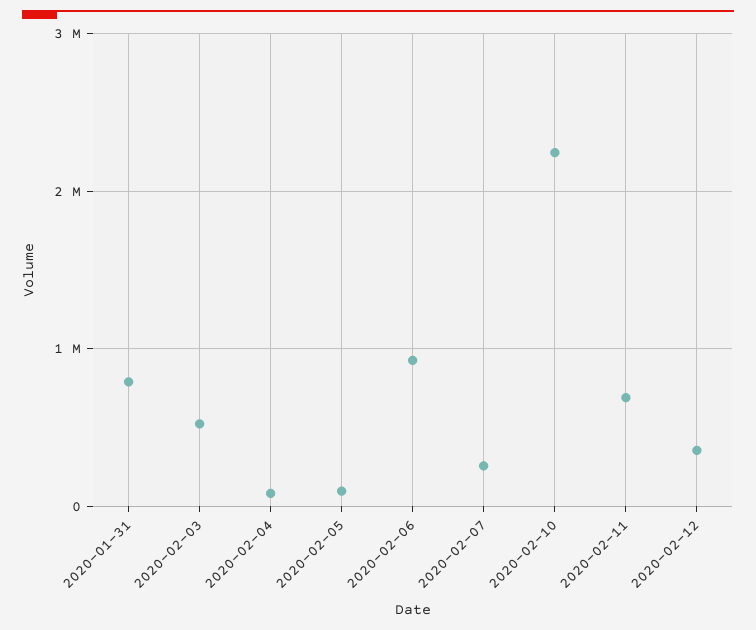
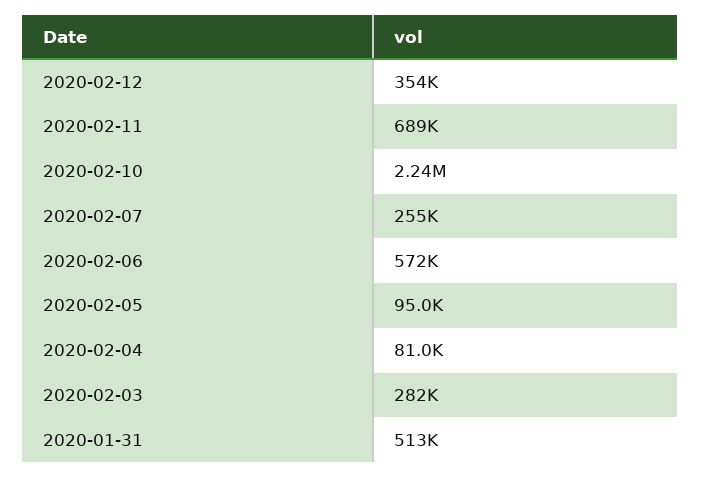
  {
-   "2020-01-31": 800000,
+   "2020-01-31": 513000,
-   "2020-02-03": 500000,
+   "2020-02-03": 282000,
    "2020-02-04": 81000,
    "2020-02-05": 95000,
-   "2020-02-06": 900000,
+   "2020-02-06": 572000,
    "2020-02-07": 255000,
    "2020-02-10": 2240000,
    "2020-02-11": 689000,
    "2020-02-12": 354000
  }

